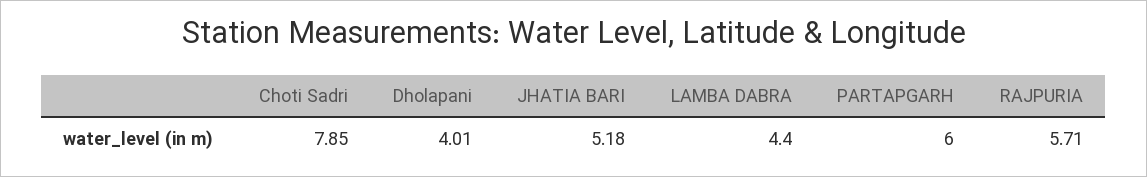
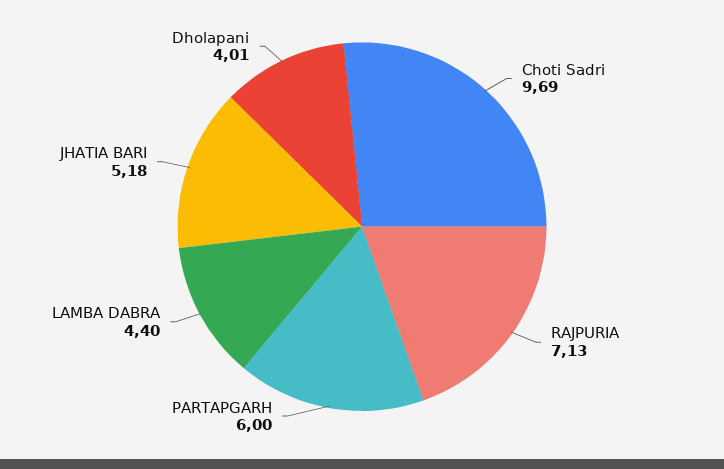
  {
-   "Choti Sadri": 7.85,
+   "Choti Sadri": 9.69,
    "Dholapani": 4.01,
    "JHATIA BARI": 5.18,
    "LAMBA DABRA": 4.4,
    "PARTAPGARH": 6,
-   "RAJPURIA": 5.71
+   "RAJPURIA": 7.13
  }

